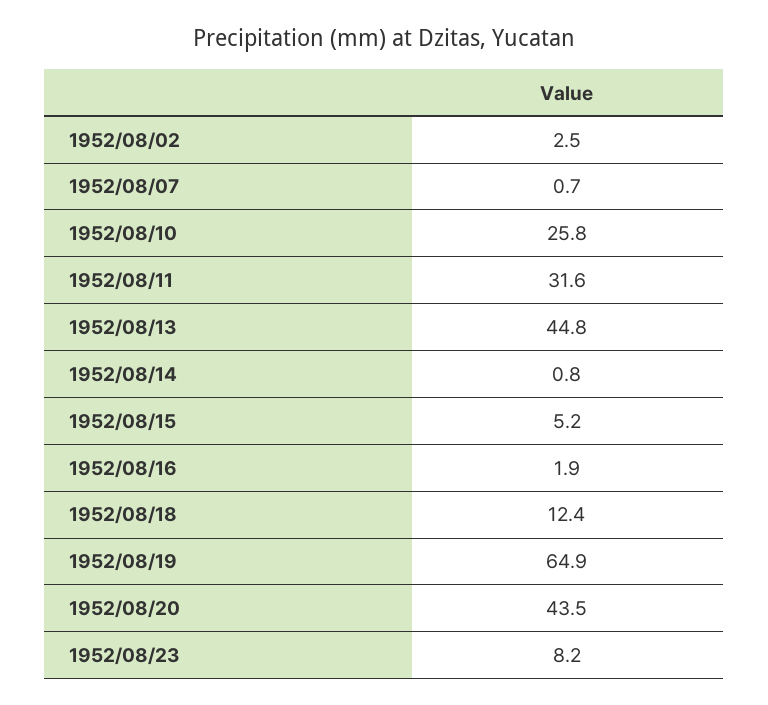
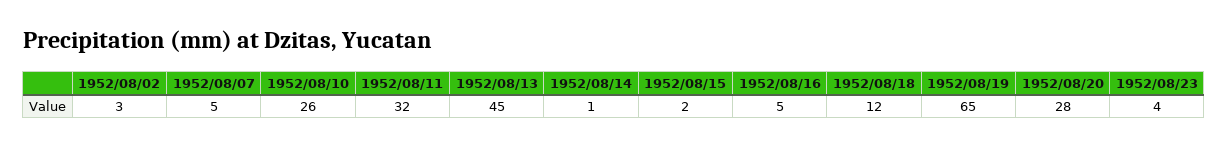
  {
    "1952/08/02": 2.5,
-   "1952/08/07": 0.7,
+   "1952/08/07": 5,
    "1952/08/10": 25.8,
    "1952/08/11": 31.6,
    "1952/08/13": 44.8,
    "1952/08/14": 0.8,
-   "1952/08/15": 5.2,
+   "1952/08/15": 2,
-   "1952/08/16": 1.9,
+   "1952/08/16": 5,
    "1952/08/18": 12.4,
    "1952/08/19": 64.9,
-   "1952/08/20": 43.5,
+   "1952/08/20": 28,
-   "1952/08/23": 8.2
+   "1952/08/23": 4
  }

